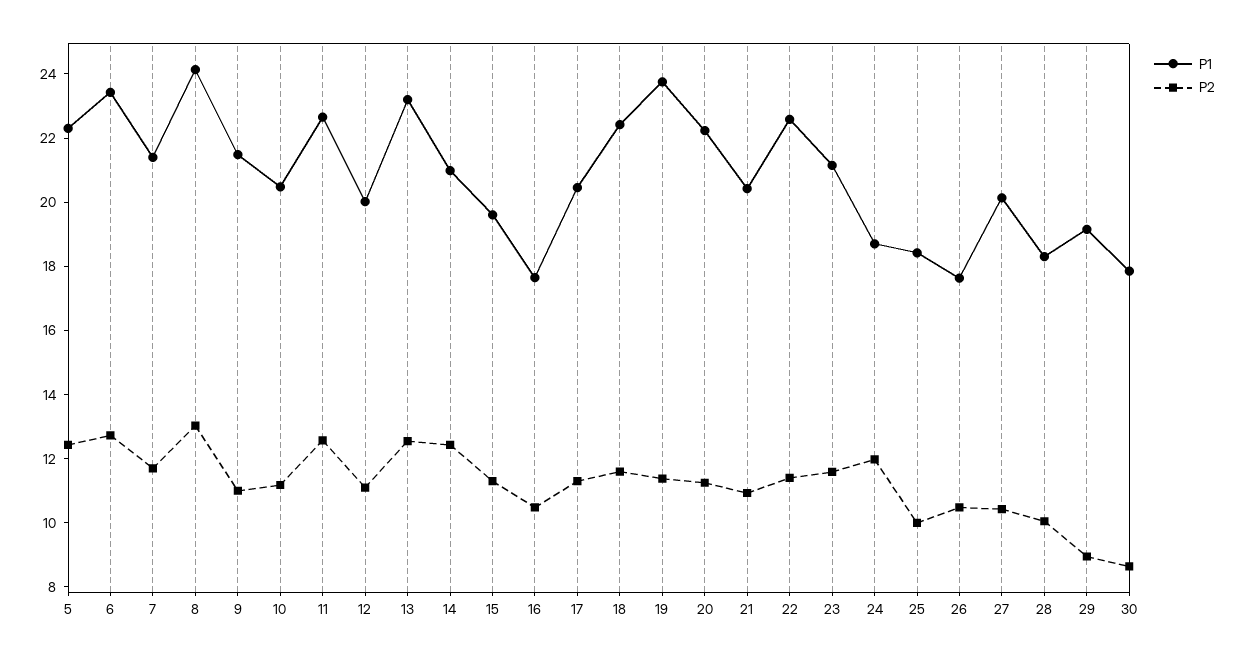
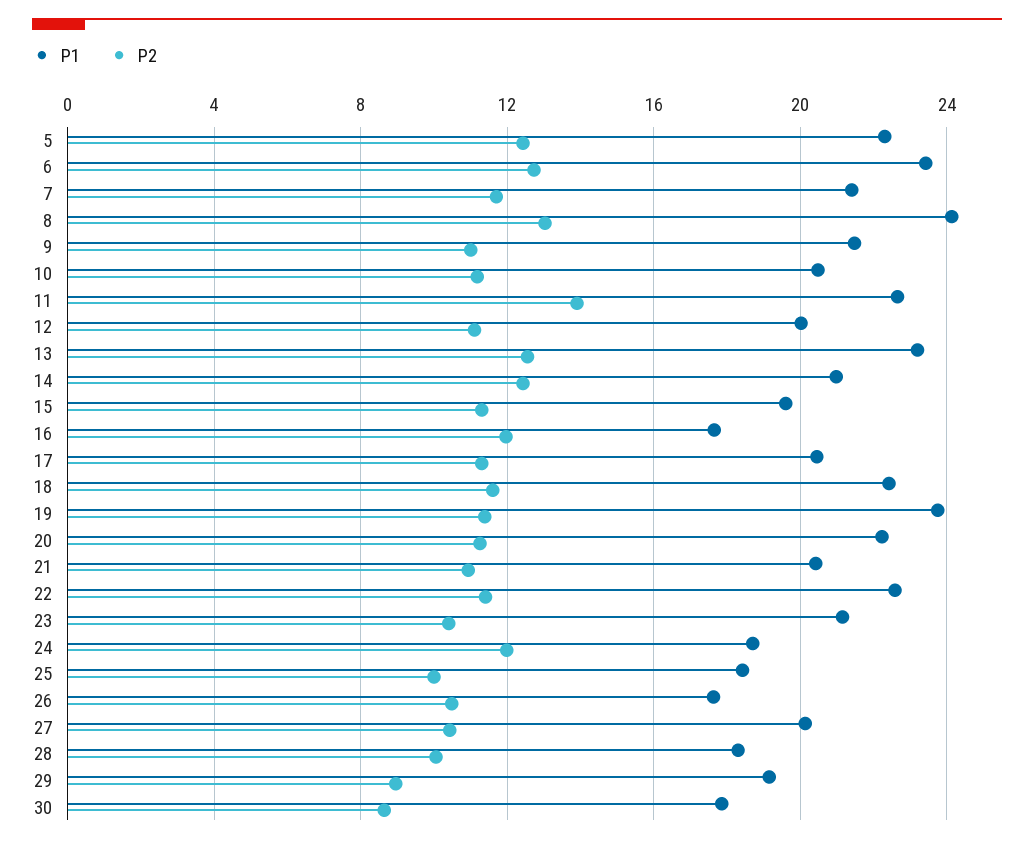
  {
    "P1": {
      "5": 22.5,
      "6": 23.5,
      "7": 21.5,
      "8": 24,
      "9": 21.5,
      "10": 20.5,
      "11": 22.5,
      "12": 20,
      "13": 23,
      "14": 21,
      "15": 19.5,
      "16": 17.5,
      "17": 20.5,
      "18": 22.5,
      "19": 24,
      "20": 22,
      "21": 20.5,
      "22": 22.5,
      "23": 21,
      "24": 18.5,
      "25": 18.5,
      "26": 17.5,
      "27": 20,
      "28": 18.5,
      "29": 19,
      "30": 18
    },
    "P2": {
      "5": 12.5,
      "6": 12.5,
      "7": 11.5,
      "8": 13,
      "9": 11,
      "10": 11,
-     "11": 12.5,
+     "11": 14,
      "12": 11,
      "13": 12.5,
      "14": 12.5,
      "15": 11.5,
-     "16": 10.5,
+     "16": 12,
      "17": 11.5,
      "18": 11.5,
      "19": 11.5,
      "20": 11.5,
      "21": 11,
      "22": 11.5,
-     "23": 11.5,
+     "23": 10.5,
      "24": 12,
      "25": 10,
      "26": 10.5,
      "27": 10.5,
      "28": 10,
      "29": 9,
      "30": 8.5
    }
  }

